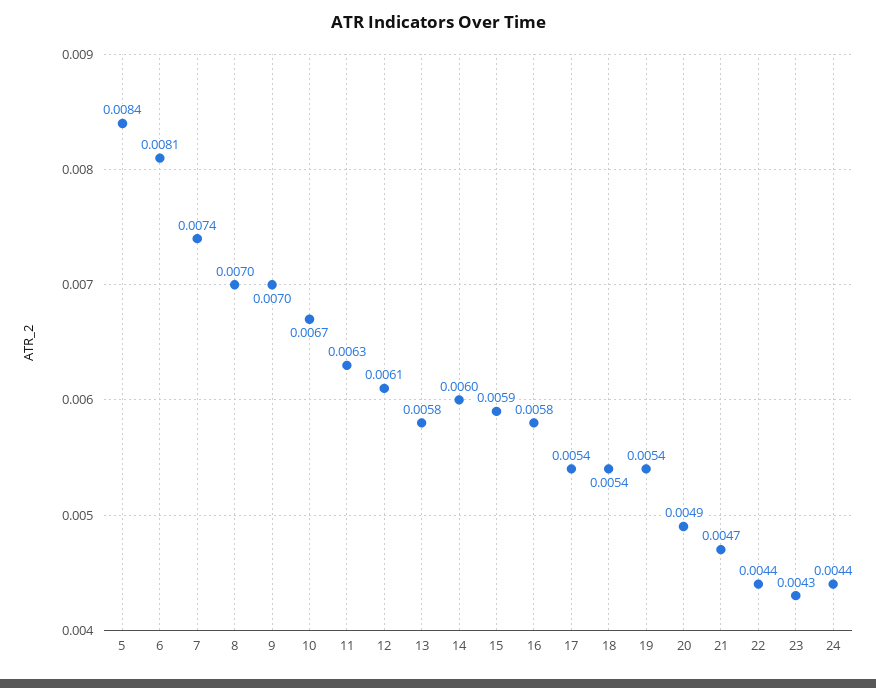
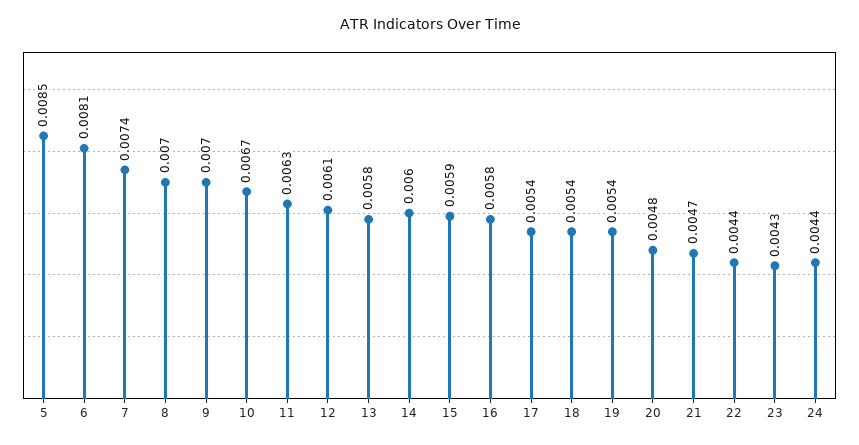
  {
-   "5": 0.0084,
+   "5": 0.0085,
    "6": 0.0081,
    "7": 0.0074,
    "8": 0.007,
    "9": 0.007,
    "10": 0.0067,
    "11": 0.0063,
    "12": 0.0061,
    "13": 0.0058,
    "14": 0.006,
    "15": 0.0059,
    "16": 0.0058,
    "17": 0.0054,
    "18": 0.0054,
    "19": 0.0054,
-   "20": 0.0049,
+   "20": 0.0048,
    "21": 0.0047,
    "22": 0.0044,
    "23": 0.0043,
    "24": 0.0044
  }

